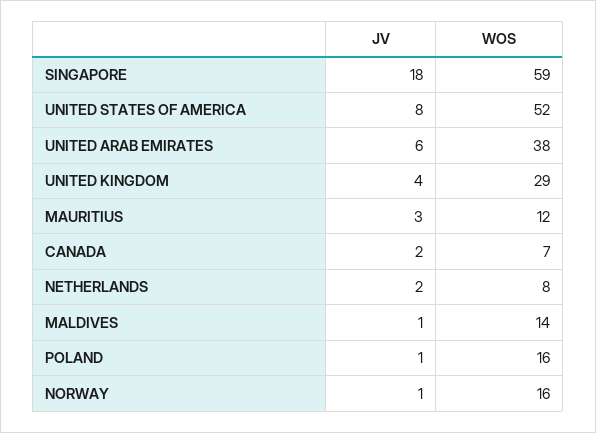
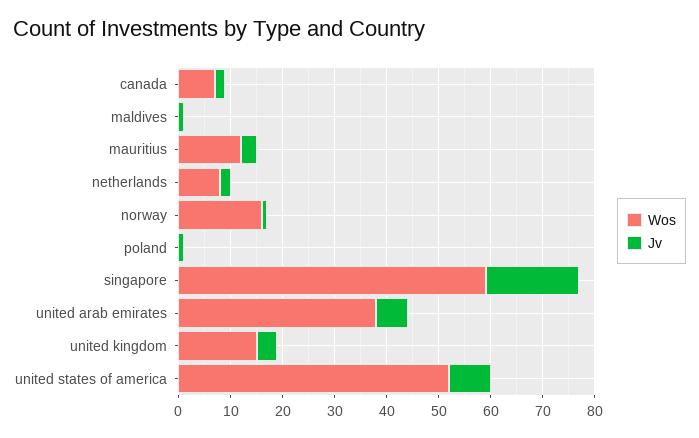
  {
    "JV": {
      "SINGAPORE": 18,
      "UNITED STATES OF AMERICA": 8,
      "UNITED ARAB EMIRATES": 6,
      "UNITED KINGDOM": 4,
      "MAURITIUS": 3,
      "CANADA": 2,
      "NETHERLANDS": 2,
      "MALDIVES": 1,
      "POLAND": 1,
      "NORWAY": 1
    },
    "WOS": {
      "SINGAPORE": 59,
      "UNITED STATES OF AMERICA": 52,
      "UNITED ARAB EMIRATES": 38,
-     "UNITED KINGDOM": 29,
+     "UNITED KINGDOM": 15,
      "MAURITIUS": 12,
      "CANADA": 7,
      "NETHERLANDS": 8,
-     "MALDIVES": 14,
+     "MALDIVES": 0,
-     "POLAND": 16,
+     "POLAND": 0,
      "NORWAY": 16
    }
  }

